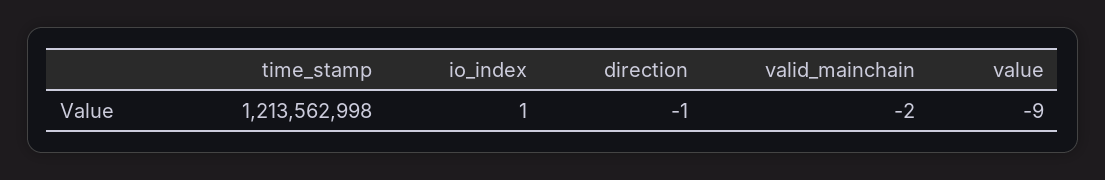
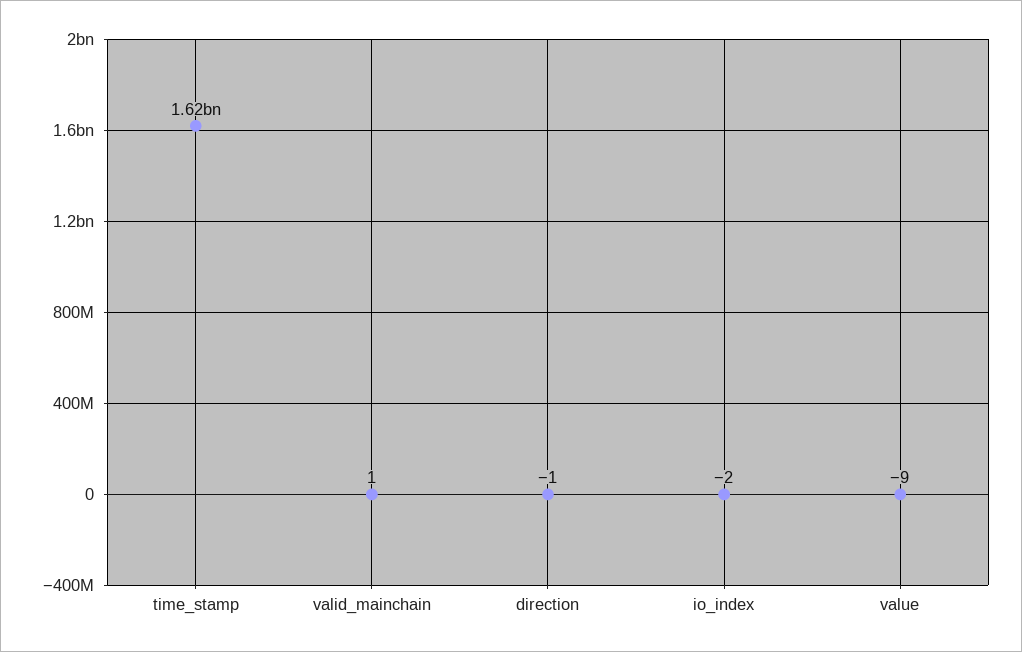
  {
-   "time_stamp": 1213562998,
+   "time_stamp": 1620000000,
-   "io_index": 1,
+   "io_index": -2,
    "direction": -1,
-   "valid_mainchain": -2,
+   "valid_mainchain": 1,
    "value": -9
  }

